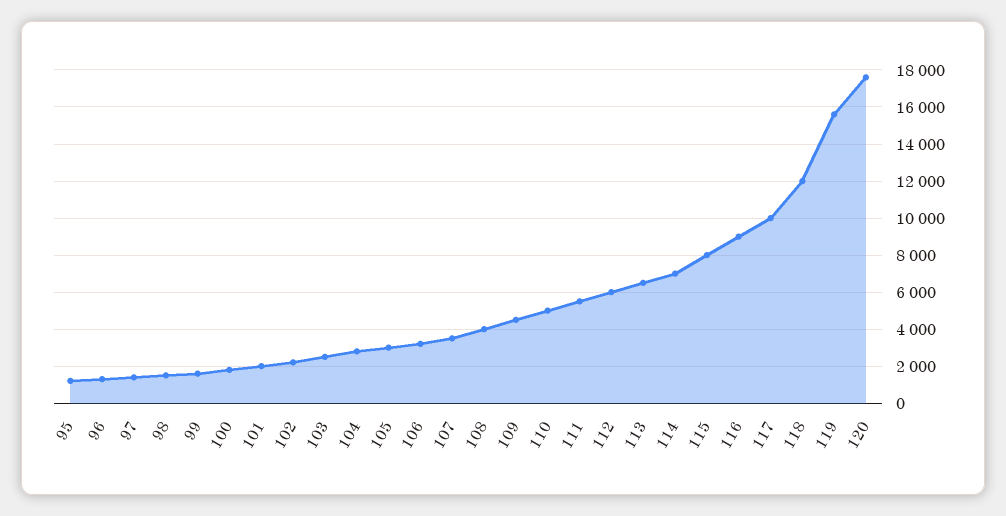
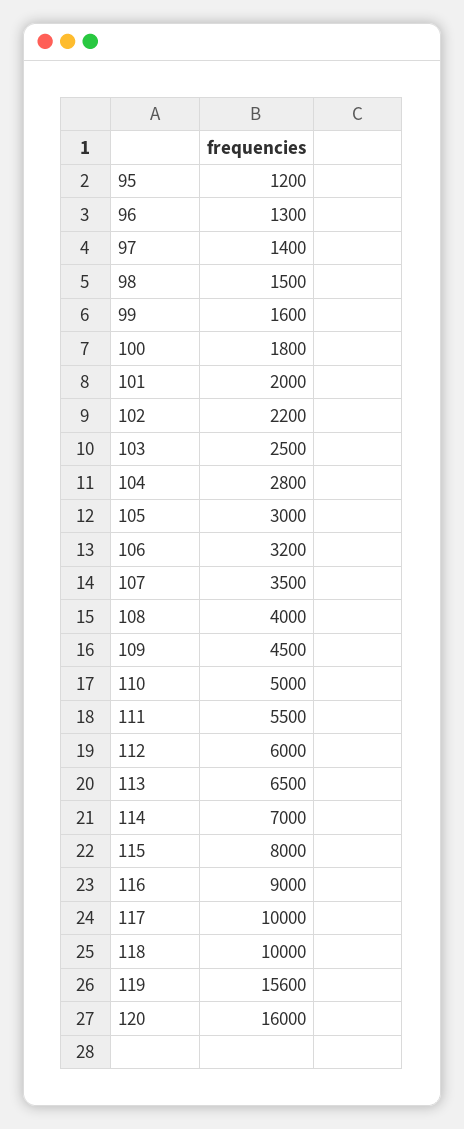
  {
    "95": 1200,
    "96": 1300,
    "97": 1400,
    "98": 1500,
    "99": 1600,
    "100": 1800,
    "101": 2000,
    "102": 2200,
    "103": 2500,
    "104": 2800,
    "105": 3000,
    "106": 3200,
    "107": 3500,
    "108": 4000,
    "109": 4500,
    "110": 5000,
    "111": 5500,
    "112": 6000,
    "113": 6500,
    "114": 7000,
    "115": 8000,
    "116": 9000,
    "117": 10000,
-   "118": 12000,
+   "118": 10000,
    "119": 15600,
-   "120": 17500
+   "120": 16000
  }

